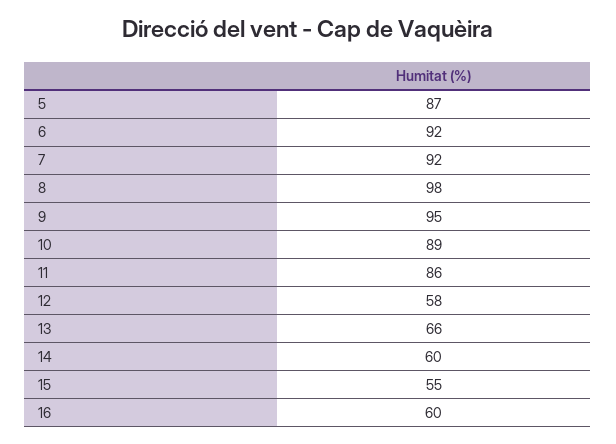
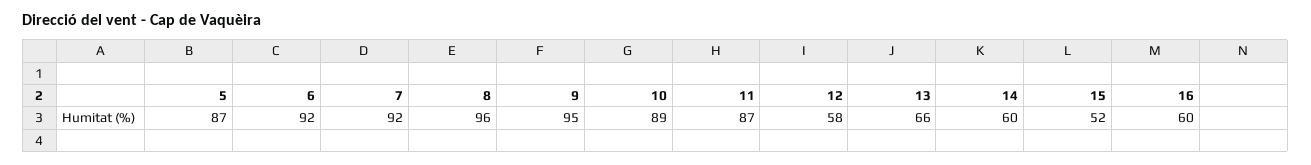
  {
    "5": 87,
    "6": 92,
    "7": 92,
-   "8": 98,
+   "8": 96,
    "9": 95,
    "10": 89,
-   "11": 86,
+   "11": 87,
    "12": 58,
    "13": 66,
    "14": 60,
-   "15": 55,
+   "15": 52,
    "16": 60
  }

